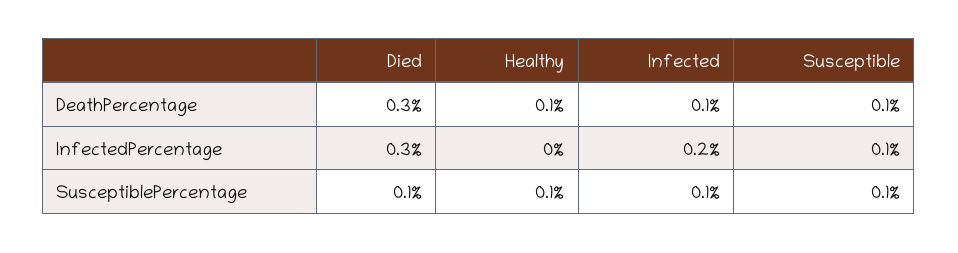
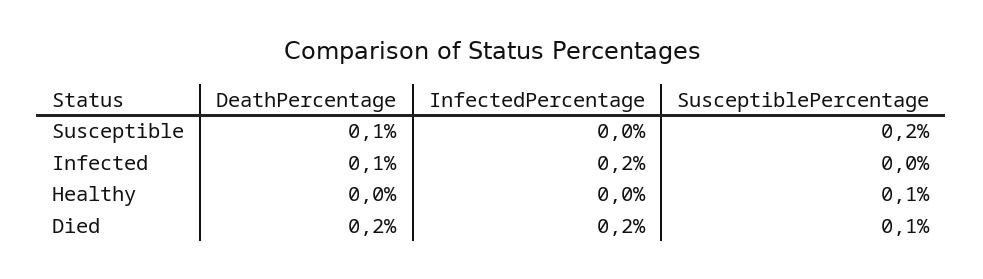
  {
    "Died": {
-     "DeathPercentage": 0.3,
+     "DeathPercentage": 0.2,
-     "InfectedPercentage": 0.3,
+     "InfectedPercentage": 0.2,
      "SusceptiblePercentage": 0.1
    },
    "Healthy": {
-     "DeathPercentage": 0.1,
+     "DeathPercentage": 0,
      "InfectedPercentage": 0,
      "SusceptiblePercentage": 0.1
    },
    "Infected": {
      "DeathPercentage": 0.1,
      "InfectedPercentage": 0.2,
-     "SusceptiblePercentage": 0.1
+     "SusceptiblePercentage": 0
    },
    "Susceptible": {
      "DeathPercentage": 0.1,
-     "InfectedPercentage": 0.1,
+     "InfectedPercentage": 0,
-     "SusceptiblePercentage": 0.1
+     "SusceptiblePercentage": 0.2
    }
  }

